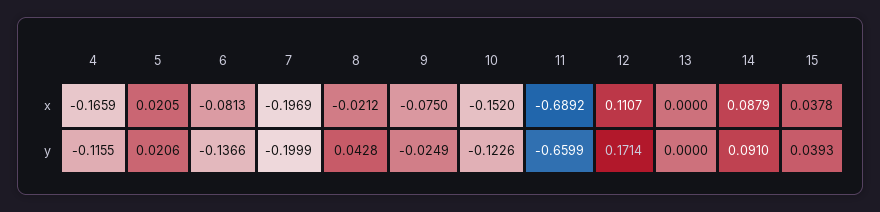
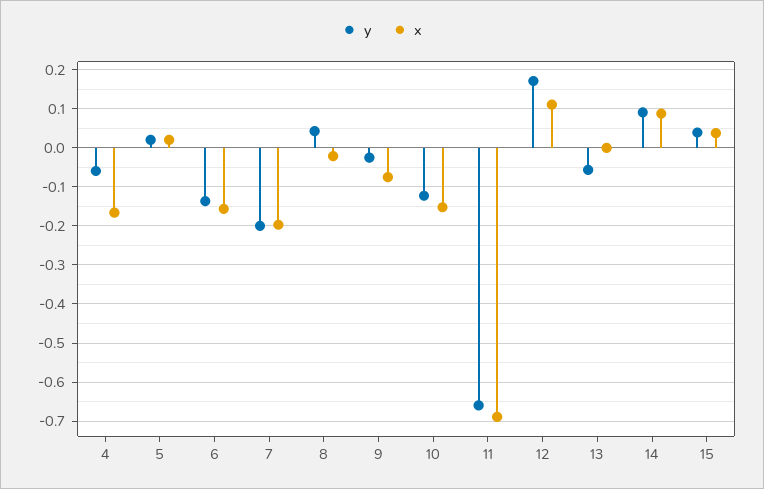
  {
    "x": {
      "4": -0.1659,
      "5": 0.0205,
-     "6": -0.0813,
+     "6": -0.16,
      "7": -0.1969,
      "8": -0.0212,
      "9": -0.075,
      "10": -0.152,
      "11": -0.6892,
      "12": 0.1107,
      "13": 0,
      "14": 0.0879,
      "15": 0.0378
    },
    "y": {
-     "4": -0.1155,
+     "4": -0.06,
      "5": 0.0206,
      "6": -0.1366,
      "7": -0.1999,
      "8": 0.0428,
      "9": -0.0249,
      "10": -0.1226,
      "11": -0.6599,
      "12": 0.1714,
-     "13": 0,
+     "13": -0.06,
      "14": 0.091,
      "15": 0.0393
    }
  }

